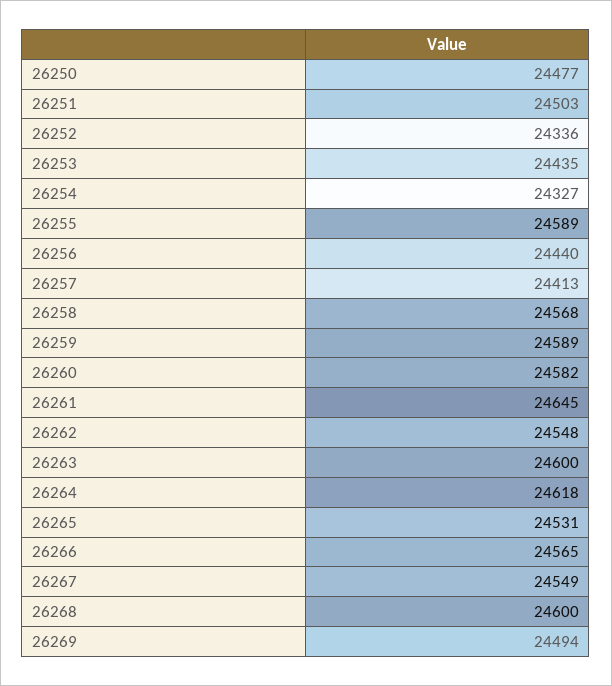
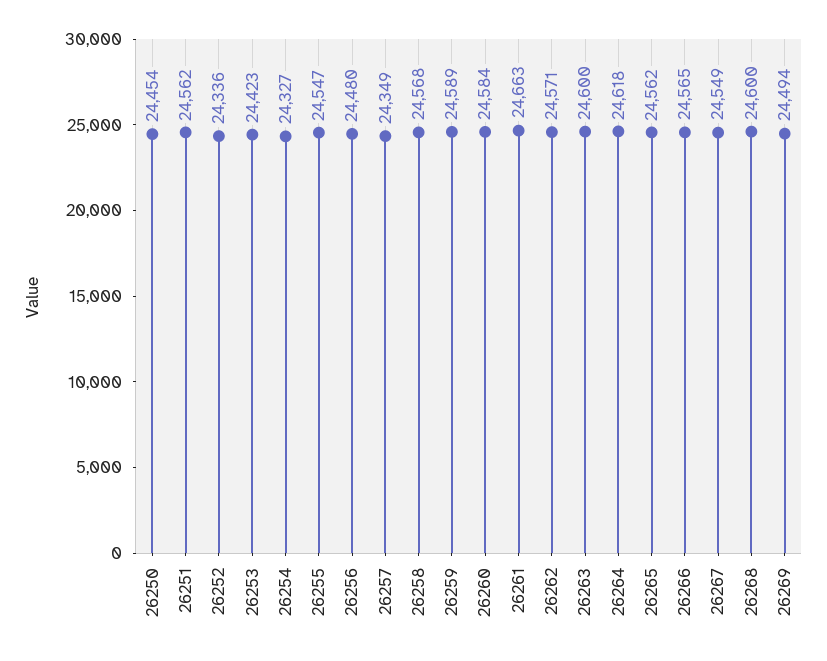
  {
-   "26250": 24477,
+   "26250": 24454,
-   "26251": 24503,
+   "26251": 24562,
    "26252": 24336,
-   "26253": 24435,
+   "26253": 24423,
    "26254": 24327,
-   "26255": 24589,
+   "26255": 24547,
-   "26256": 24440,
+   "26256": 24480,
-   "26257": 24413,
+   "26257": 24349,
    "26258": 24568,
    "26259": 24589,
-   "26260": 24582,
+   "26260": 24584,
-   "26261": 24645,
+   "26261": 24663,
-   "26262": 24548,
+   "26262": 24571,
    "26263": 24600,
    "26264": 24618,
-   "26265": 24531,
+   "26265": 24562,
    "26266": 24565,
    "26267": 24549,
    "26268": 24600,
    "26269": 24494
  }

